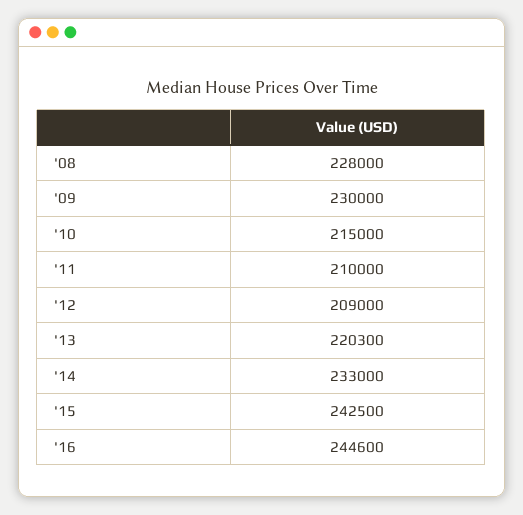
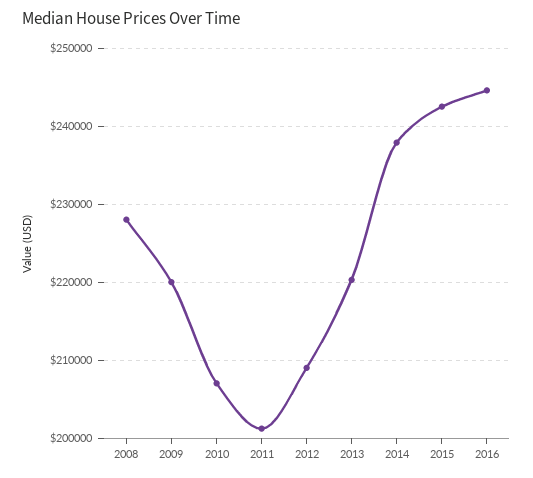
  {
    "'08": 228000,
-   "'09": 230000,
+   "'09": 220000,
-   "'10": 215000,
+   "'10": 207000,
-   "'11": 210000,
+   "'11": 201000,
    "'12": 209000,
    "'13": 220300,
-   "'14": 233000,
+   "'14": 238000,
    "'15": 242500,
    "'16": 244600
  }

